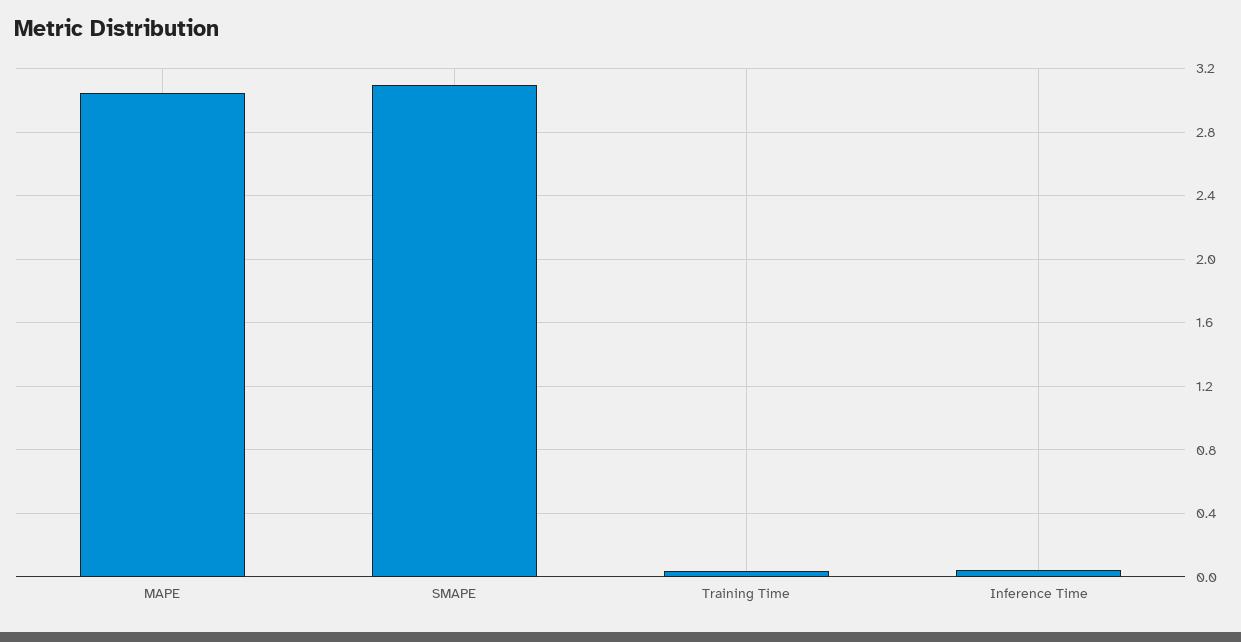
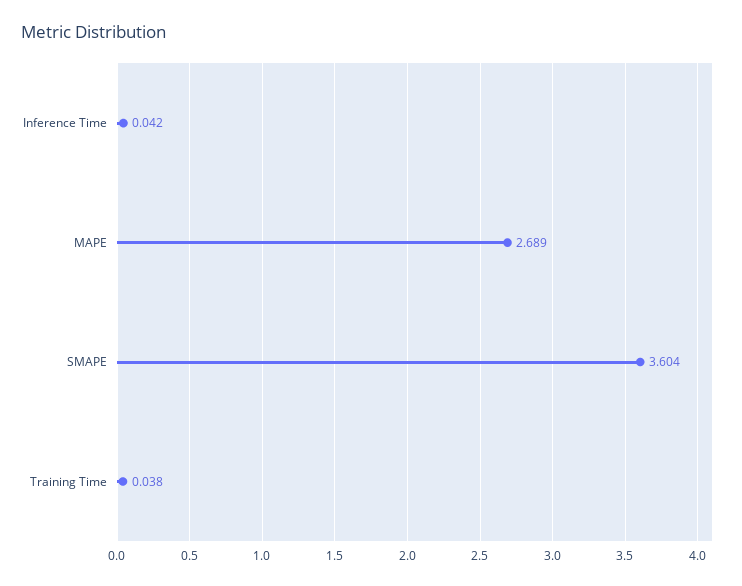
  {
-   "MAPE": 3.05,
+   "MAPE": 2.689,
-   "SMAPE": 3.1,
+   "SMAPE": 3.604,
    "Training Time": 0.038,
    "Inference Time": 0.042
  }

